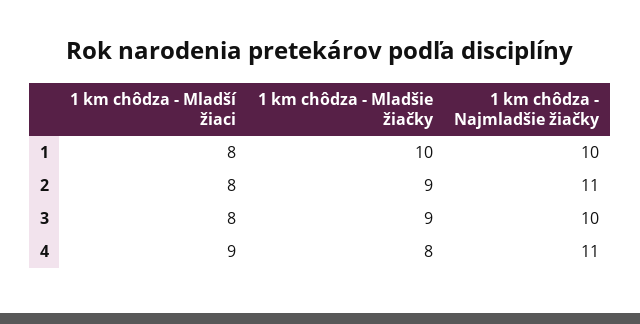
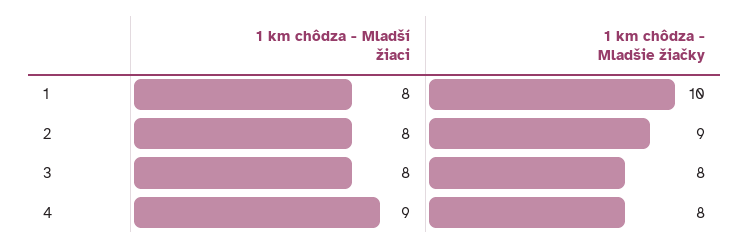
  {
    "1 km chôdza - Mladší žiaci": {
      "1": 8,
      "2": 8,
      "3": 8,
      "4": 9
    },
    "1 km chôdza - Mladšie žiačky": {
      "1": 10,
      "2": 9,
-     "3": 9,
+     "3": 8,
      "4": 8
-   },
+   }
-   "1 km chôdza - Najmladšie žiačky": {
-     "1": 10,
-     "2": 11,
-     "3": 10,
-     "4": 11
-   }
  }

